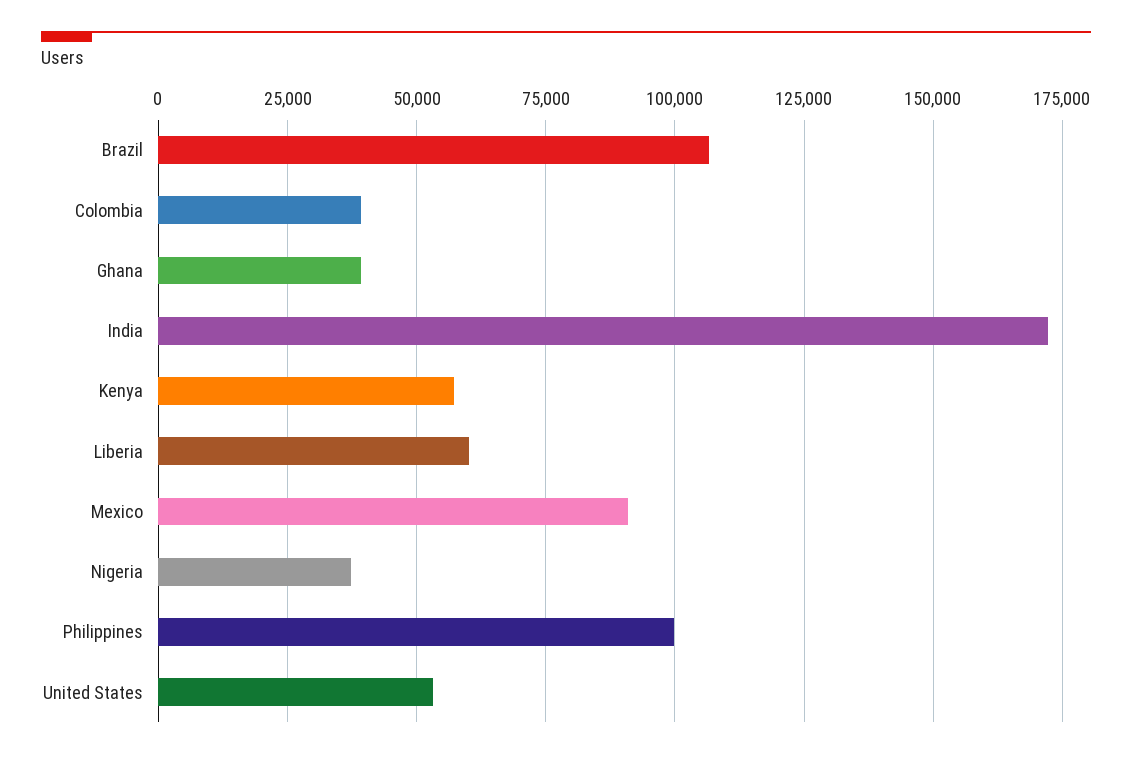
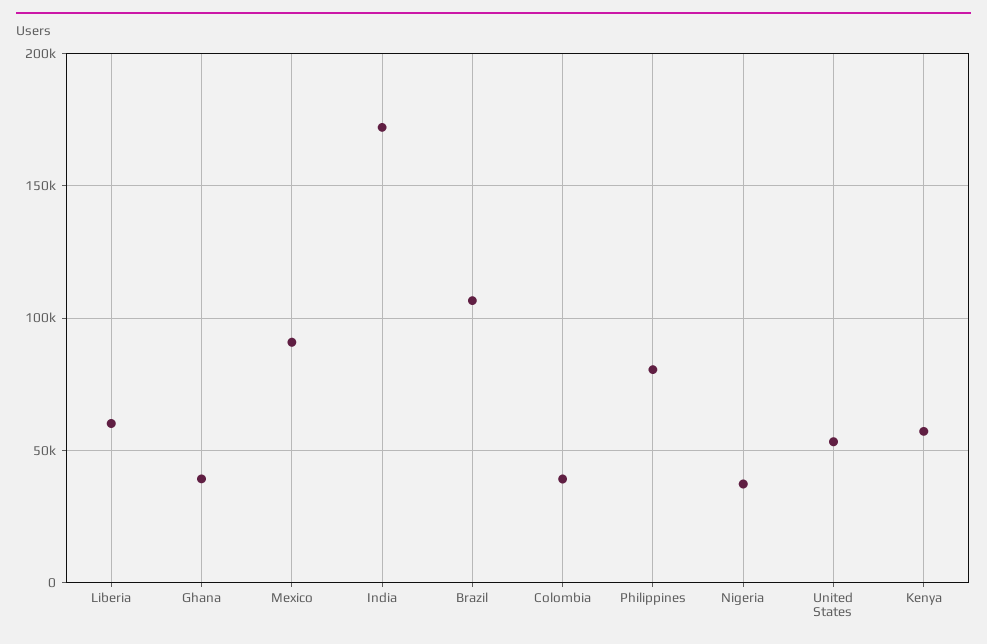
  {
    "Brazil": 107500,
    "Colombia": 40000,
    "Ghana": 40000,
    "India": 172500,
    "Kenya": 57500,
    "Liberia": 60000,
    "Mexico": 90000,
    "Nigeria": 37500,
-   "Philippines": 100000,
+   "Philippines": 80000,
    "United States": 52500
  }

